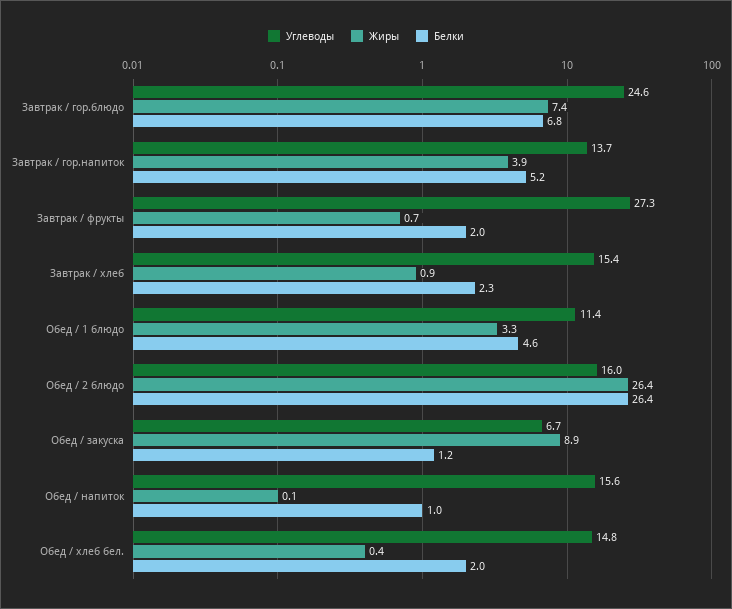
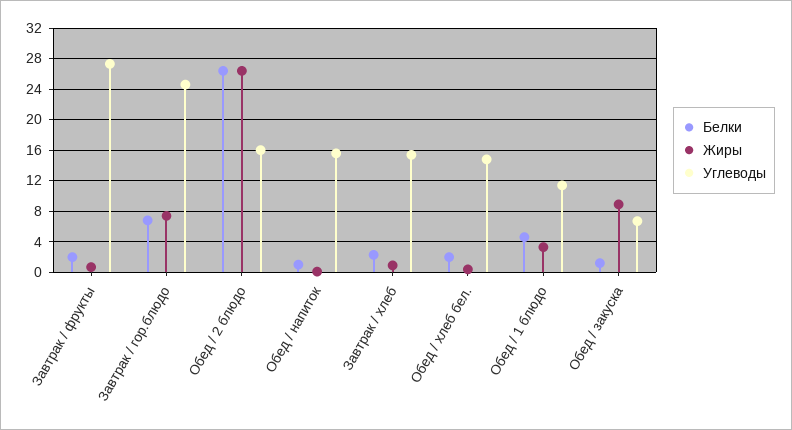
  {
    "Углеводы": {
      "Завтрак / гор.блюдо": 24.6,
-     "Завтрак / гор.напиток": 13.7,
      "Завтрак / фрукты": 27.3,
      "Завтрак / хлеб": 15.4,
      "Обед / 1 блюдо": 11.4,
      "Обед / 2 блюдо": 16,
      "Обед / закуска": 6.7,
      "Обед / напиток": 15.6,
      "Обед / хлеб бел.": 14.8
    },
    "Жиры": {
      "Завтрак / гор.блюдо": 7.4,
-     "Завтрак / гор.напиток": 3.9,
      "Завтрак / фрукты": 0.7,
      "Завтрак / хлеб": 0.9,
      "Обед / 1 блюдо": 3.3,
      "Обед / 2 блюдо": 26.4,
      "Обед / закуска": 8.9,
      "Обед / напиток": 0.1,
      "Обед / хлеб бел.": 0.4
    },
    "Белки": {
      "Завтрак / гор.блюдо": 6.8,
-     "Завтрак / гор.напиток": 5.2,
      "Завтрак / фрукты": 2,
      "Завтрак / хлеб": 2.3,
      "Обед / 1 блюдо": 4.6,
      "Обед / 2 блюдо": 26.4,
      "Обед / закуска": 1.2,
      "Обед / напиток": 1,
      "Обед / хлеб бел.": 2
    }
  }

